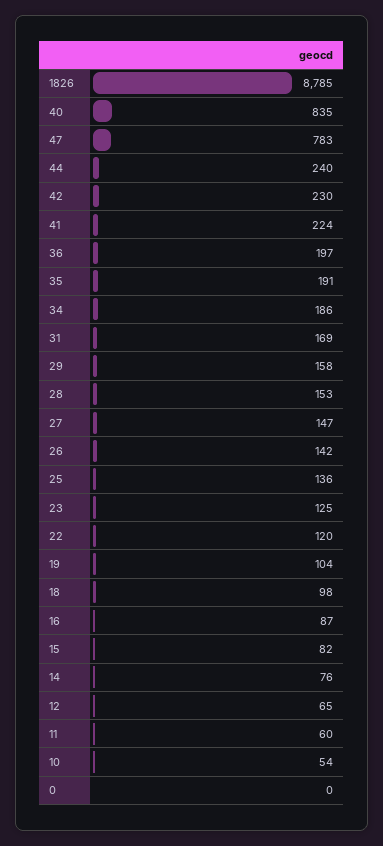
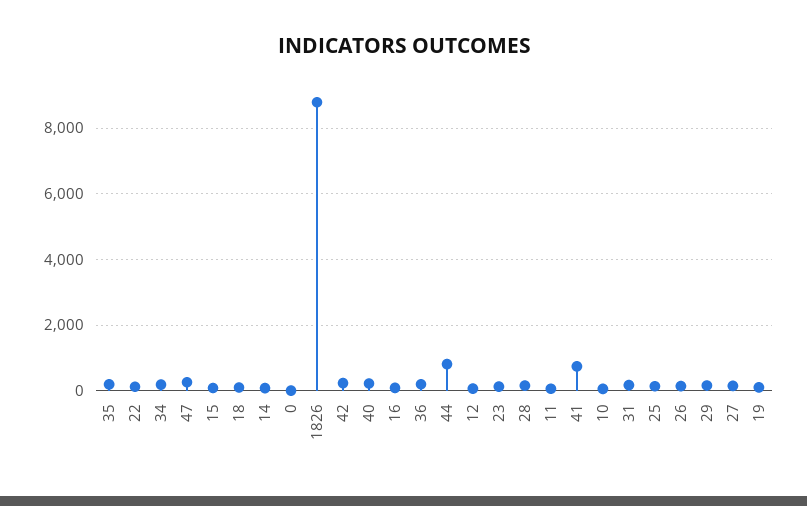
  {
    "1826": 8785,
-   "40": 835,
+   "40": 200,
-   "47": 783,
+   "47": 200,
-   "44": 240,
+   "44": 800,
    "42": 230,
-   "41": 224,
+   "41": 800,
    "36": 197,
    "35": 191,
    "34": 186,
    "31": 169,
    "29": 158,
    "28": 153,
    "27": 147,
    "26": 142,
    "25": 136,
    "23": 125,
    "22": 120,
    "19": 104,
    "18": 98,
    "16": 87,
    "15": 82,
    "14": 76,
    "12": 65,
    "11": 60,
    "10": 54,
    "0": 0
  }

